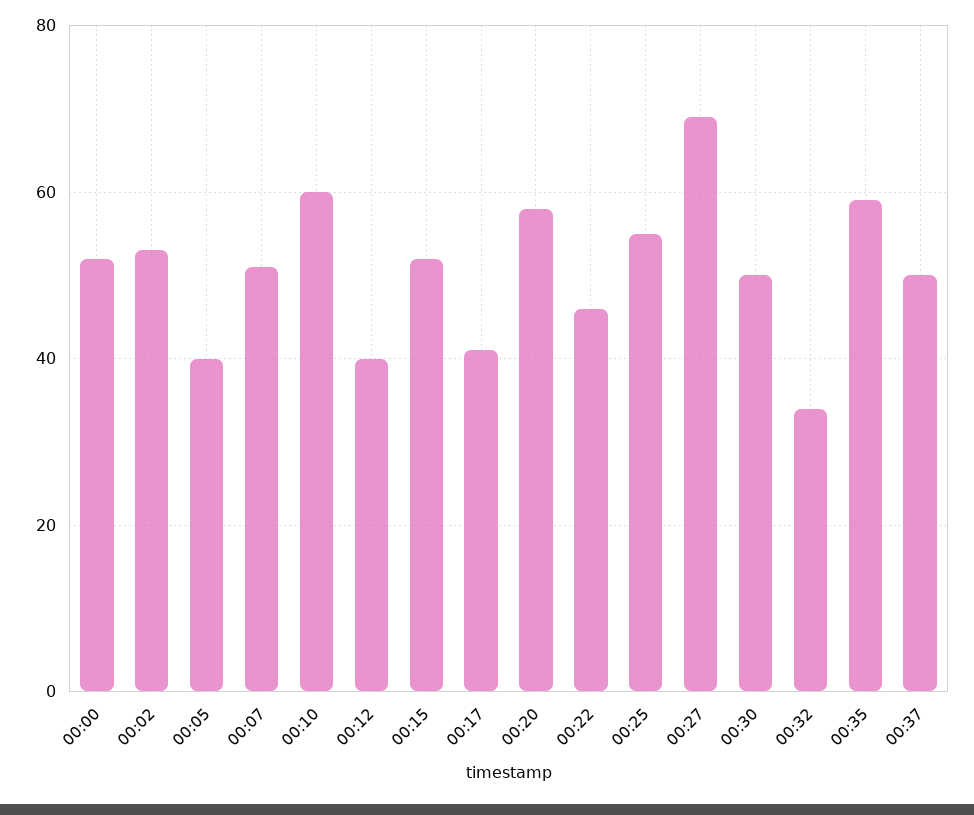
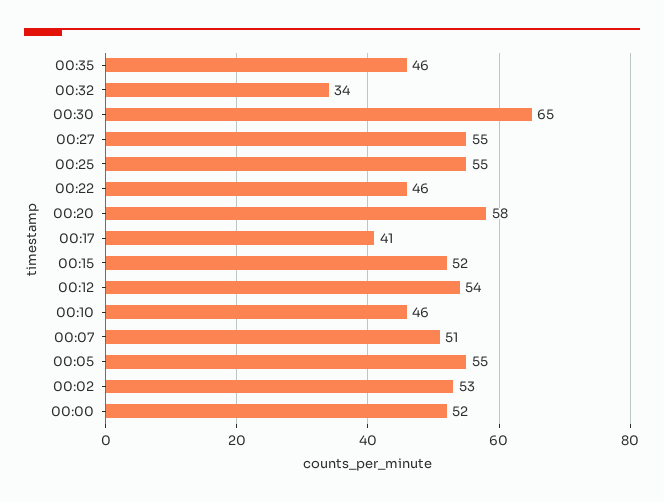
  {
    "00:00": 52,
    "00:02": 53,
-   "00:05": 40,
+   "00:05": 55,
    "00:07": 51,
-   "00:10": 60,
+   "00:10": 46,
-   "00:12": 40,
+   "00:12": 54,
    "00:15": 52,
    "00:17": 41,
    "00:20": 58,
    "00:22": 46,
    "00:25": 55,
-   "00:27": 70,
+   "00:27": 55,
-   "00:30": 50,
+   "00:30": 65,
    "00:32": 34,
-   "00:35": 60,
+   "00:35": 46
-   "00:37": 50
  }

